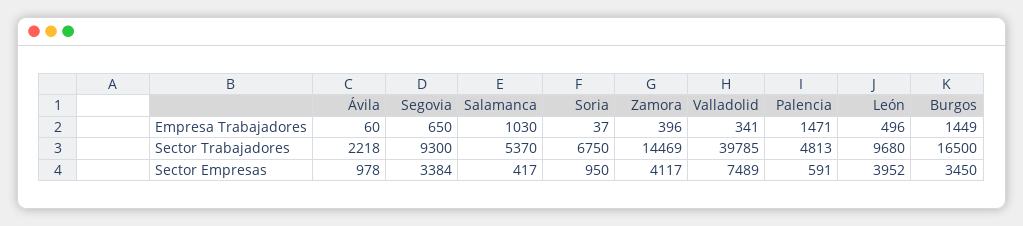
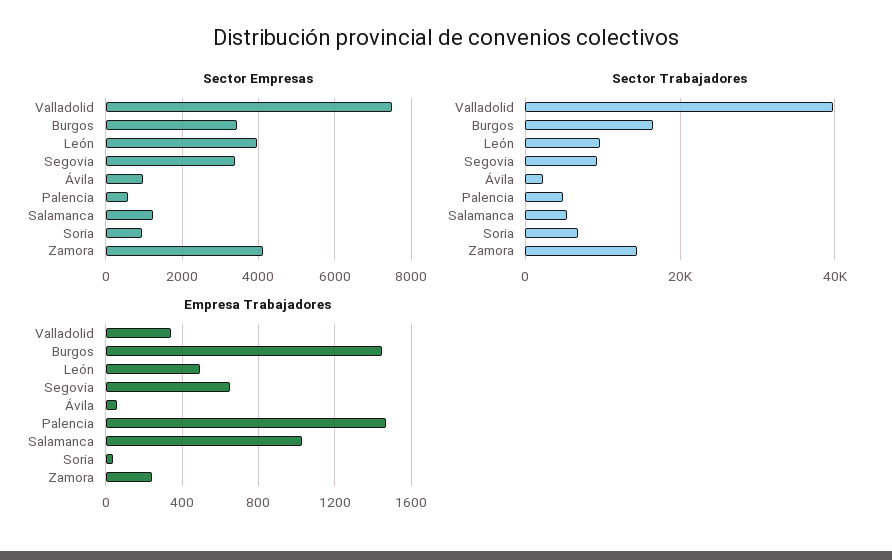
  {
    "Empresa Trabajadores": {
      "Ávila": 60,
      "Segovia": 650,
      "Salamanca": 1030,
      "Soria": 37,
-     "Zamora": 396,
+     "Zamora": 250,
      "Valladolid": 341,
      "Palencia": 1471,
      "León": 496,
      "Burgos": 1449
    },
    "Sector Trabajadores": {
      "Ávila": 2218,
      "Segovia": 9300,
      "Salamanca": 5370,
      "Soria": 6750,
      "Zamora": 14469,
      "Valladolid": 39785,
      "Palencia": 4813,
      "León": 9680,
      "Burgos": 16500
    },
    "Sector Empresas": {
      "Ávila": 978,
      "Segovia": 3384,
-     "Salamanca": 417,
+     "Salamanca": 1200,
      "Soria": 950,
      "Zamora": 4117,
      "Valladolid": 7489,
      "Palencia": 591,
      "León": 3952,
      "Burgos": 3450
    }
  }

